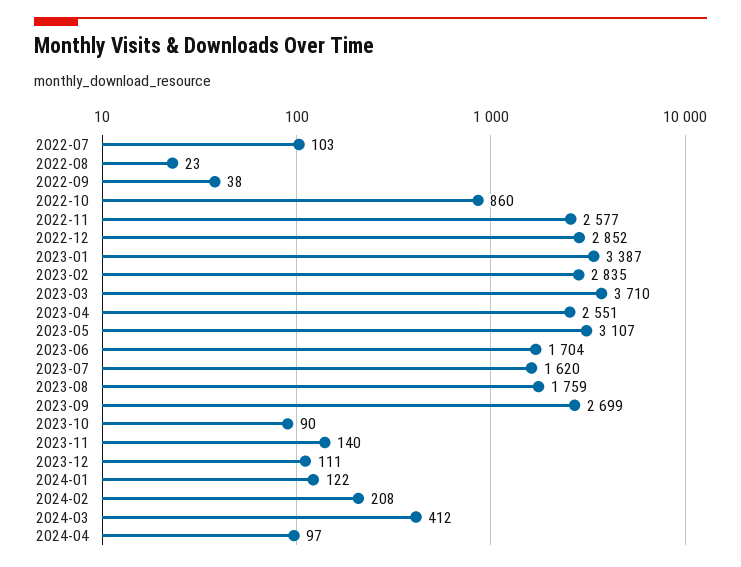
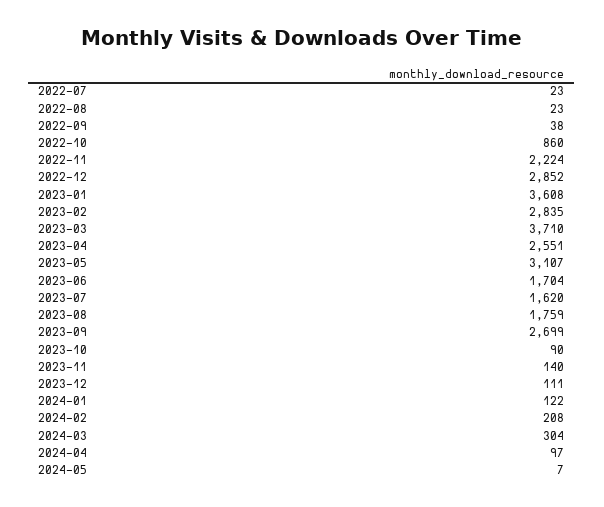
  {
-   "2022-07": 103,
+   "2022-07": 23,
    "2022-08": 23,
    "2022-09": 38,
    "2022-10": 860,
-   "2022-11": 2577,
+   "2022-11": 2224,
    "2022-12": 2852,
-   "2023-01": 3387,
+   "2023-01": 3608,
    "2023-02": 2835,
    "2023-03": 3710,
    "2023-04": 2551,
    "2023-05": 3107,
    "2023-06": 1704,
    "2023-07": 1620,
    "2023-08": 1759,
    "2023-09": 2699,
    "2023-10": 90,
    "2023-11": 140,
    "2023-12": 111,
    "2024-01": 122,
    "2024-02": 208,
-   "2024-03": 412,
+   "2024-03": 304,
-   "2024-04": 97
+   "2024-04": 97,
+   "2024-05": 7
  }

